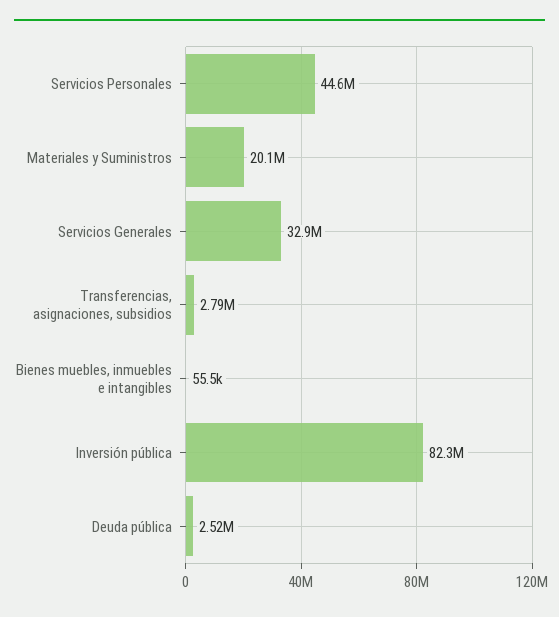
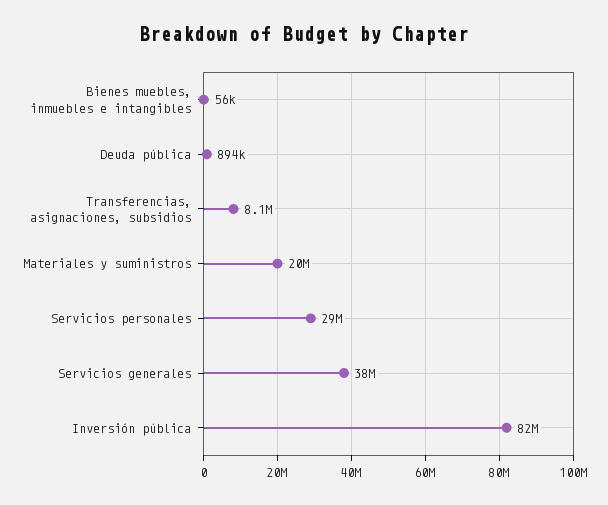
  {
-   "Servicios Personales": 44600000,
+   "Servicios Personales": 29000000,
    "Materiales y Suministros": 20100000,
-   "Servicios Generales": 32900000,
+   "Servicios Generales": 38000000,
-   "Transferencias, asignaciones, subsidios": 2790000,
+   "Transferencias, asignaciones, subsidios": 8100000,
    "Bienes muebles, inmuebles e intangibles": 55500,
    "Inversión pública": 82300000,
-   "Deuda pública": 2520000
+   "Deuda pública": 894000
  }

